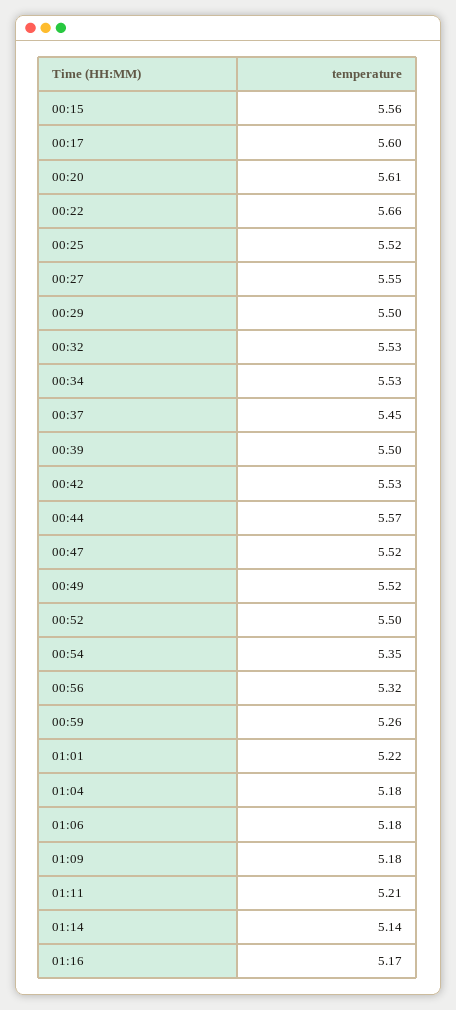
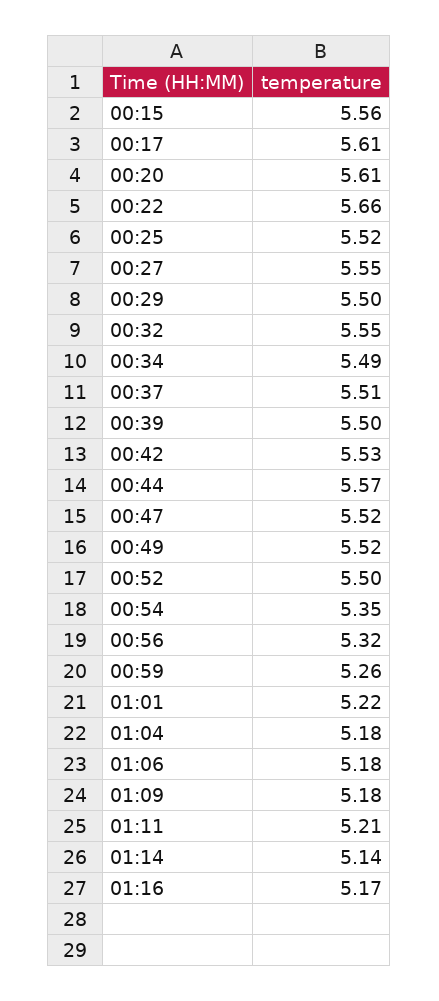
  {
    "00:15": 5.56,
-   "00:17": 5.6,
+   "00:17": 5.61,
    "00:20": 5.61,
    "00:22": 5.66,
    "00:25": 5.52,
    "00:27": 5.55,
    "00:29": 5.5,
-   "00:32": 5.53,
+   "00:32": 5.55,
-   "00:34": 5.53,
+   "00:34": 5.49,
-   "00:37": 5.45,
+   "00:37": 5.51,
    "00:39": 5.5,
    "00:42": 5.53,
    "00:44": 5.57,
    "00:47": 5.52,
    "00:49": 5.52,
    "00:52": 5.5,
    "00:54": 5.35,
    "00:56": 5.32,
    "00:59": 5.26,
    "01:01": 5.22,
    "01:04": 5.18,
    "01:06": 5.18,
    "01:09": 5.18,
    "01:11": 5.21,
    "01:14": 5.14,
    "01:16": 5.17
  }

